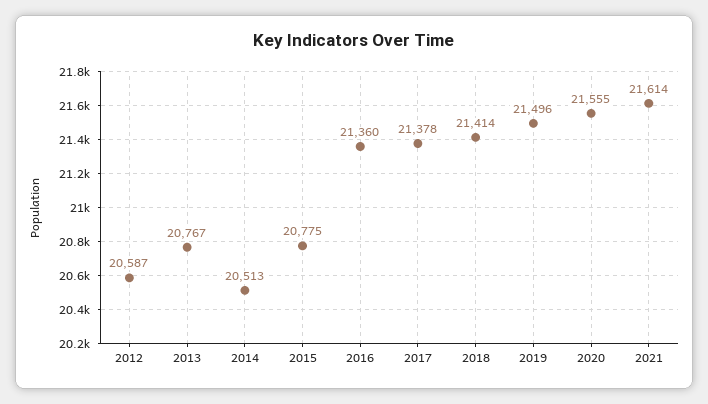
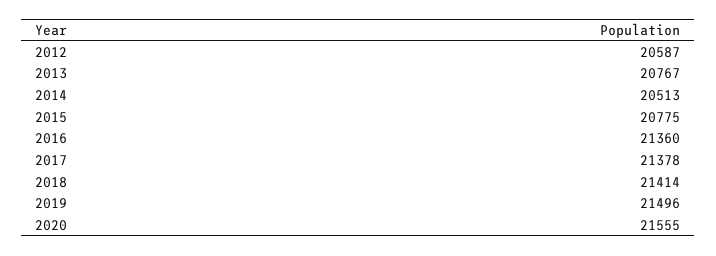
  {
    "2012": 20587,
    "2013": 20767,
    "2014": 20513,
    "2015": 20775,
    "2016": 21360,
    "2017": 21378,
    "2018": 21414,
    "2019": 21496,
-   "2020": 21555,
+   "2020": 21555
-   "2021": 21614
  }

